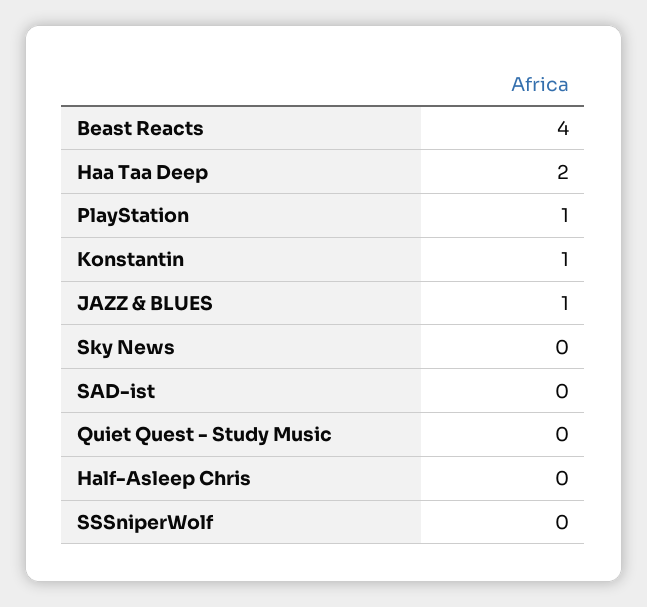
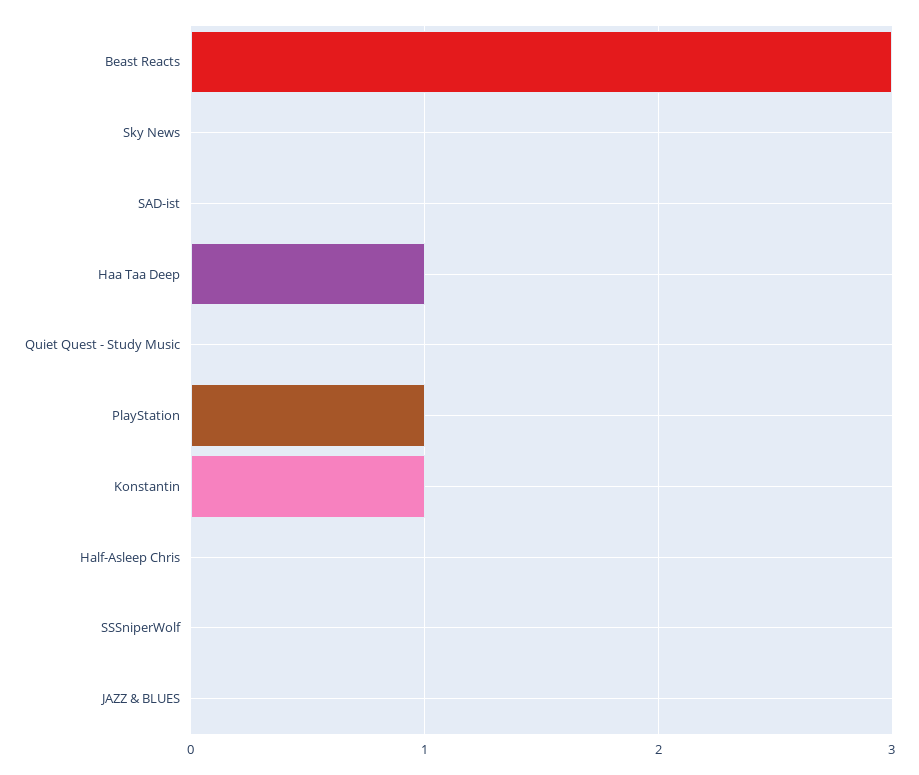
  {
-   "Beast Reacts": 4,
+   "Beast Reacts": 3,
-   "Haa Taa Deep": 2,
+   "Haa Taa Deep": 1,
    "PlayStation": 1,
    "Konstantin": 1,
-   "JAZZ & BLUES": 1,
+   "JAZZ & BLUES": 0,
    "Sky News": 0,
    "SAD-ist": 0,
    "Quiet Quest - Study Music": 0,
    "Half-Asleep Chris": 0,
    "SSSniperWolf": 0
  }

